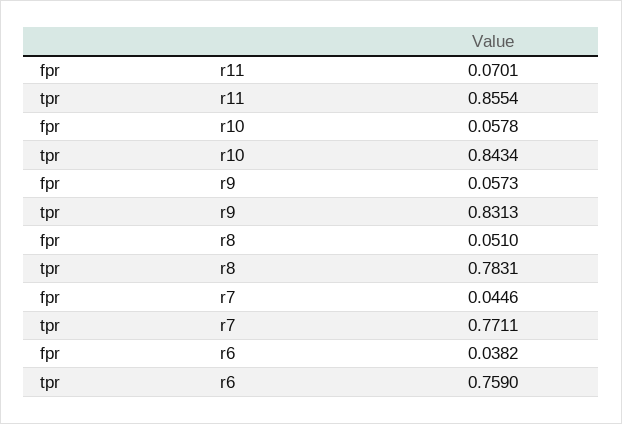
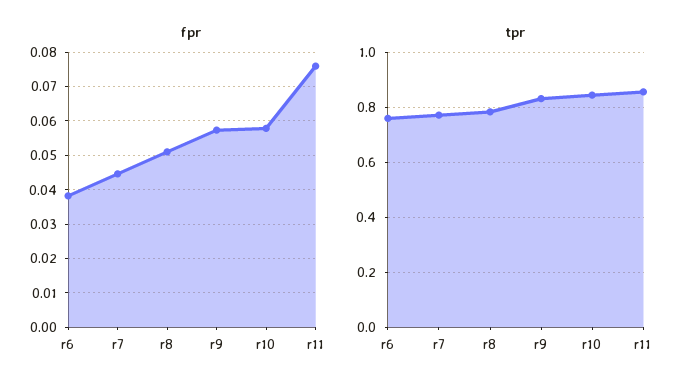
  {
    "fpr": {
-     "r11": 0.0701,
+     "r11": 0.076,
      "r10": 0.0578,
      "r9": 0.0573,
      "r8": 0.051,
      "r7": 0.0446,
      "r6": 0.0382
    },
    "tpr": {
      "r11": 0.8554,
      "r10": 0.8434,
      "r9": 0.8313,
      "r8": 0.7831,
      "r7": 0.7711,
      "r6": 0.759
    }
  }

